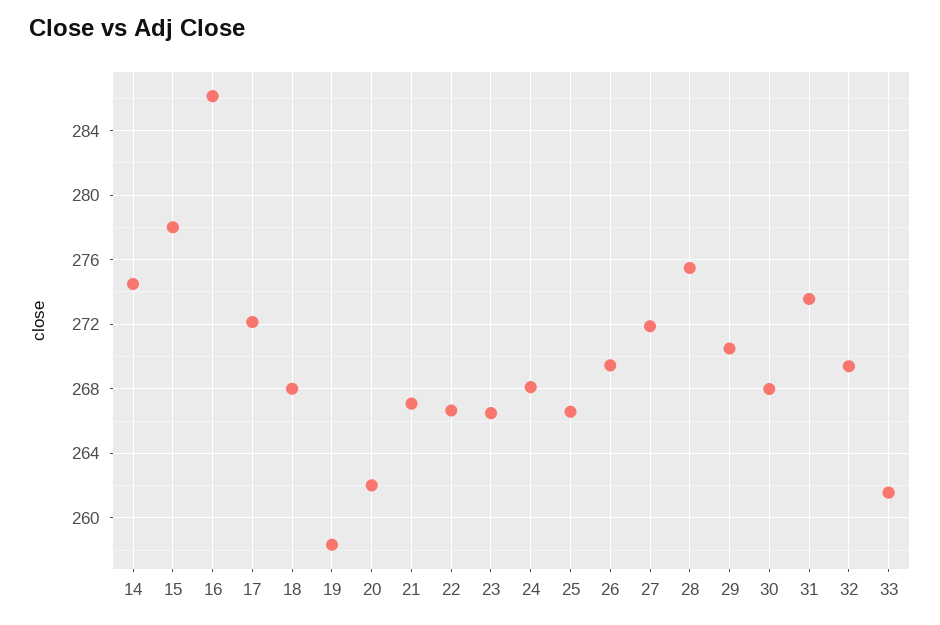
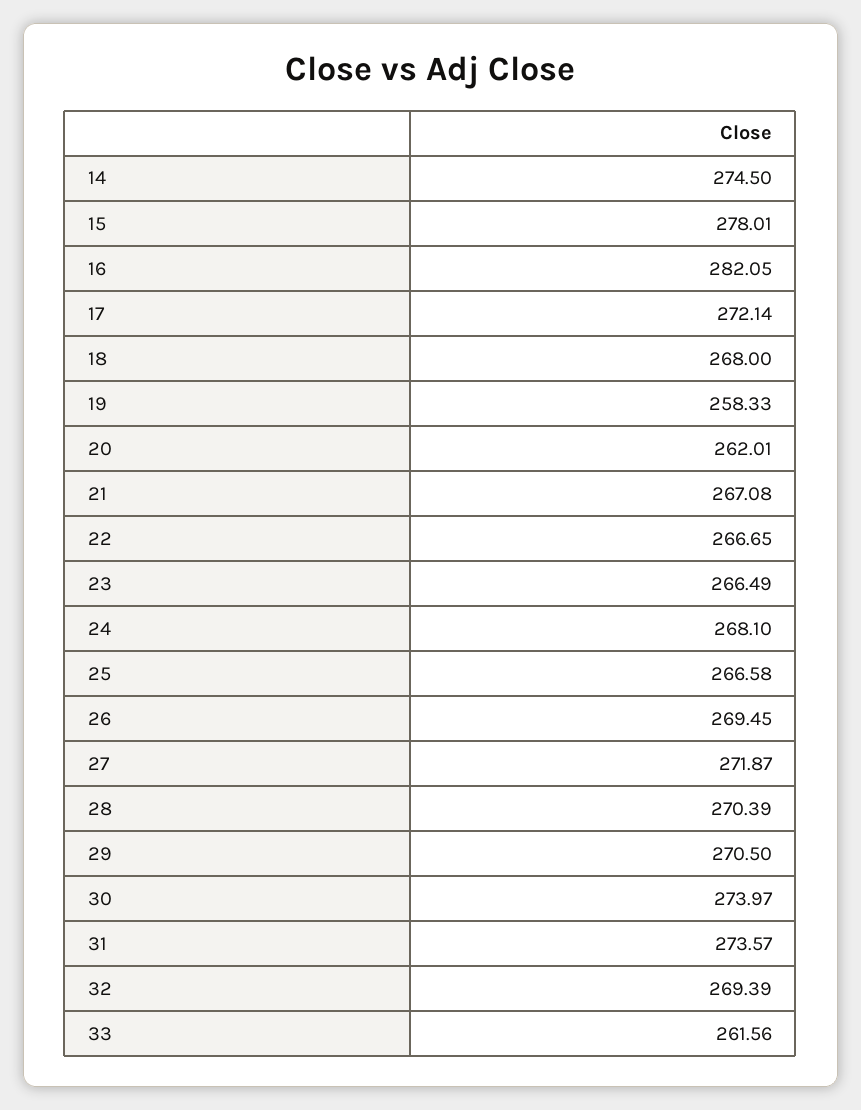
  {
    "14": 274.5,
    "15": 278.01,
-   "16": 286,
+   "16": 282.05,
    "17": 272.14,
    "18": 268,
    "19": 258.33,
    "20": 262.01,
    "21": 267.08,
    "22": 266.65,
    "23": 266.49,
    "24": 268.1,
    "25": 266.58,
    "26": 269.45,
    "27": 271.87,
-   "28": 275.5,
+   "28": 270.39,
    "29": 270.5,
-   "30": 268,
+   "30": 273.97,
    "31": 273.57,
    "32": 269.39,
    "33": 261.56
  }

